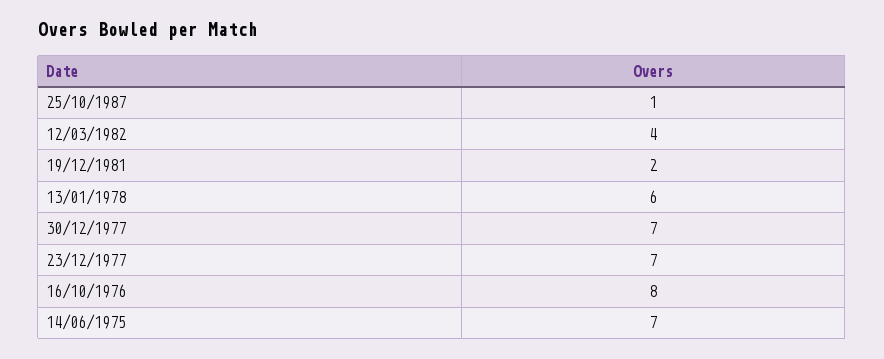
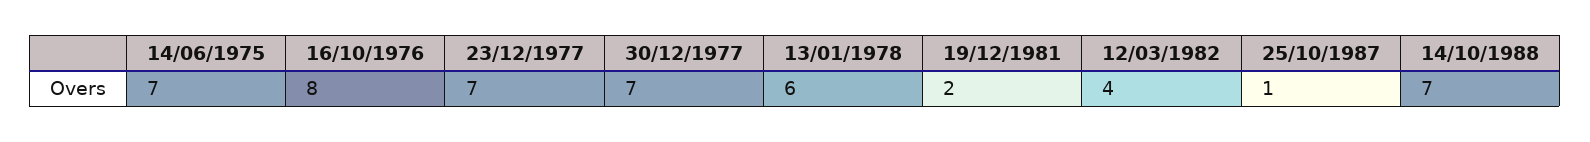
  {
    "25/10/1987": 1,
    "12/03/1982": 4,
    "19/12/1981": 2,
    "13/01/1978": 6,
    "30/12/1977": 7,
    "23/12/1977": 7,
    "16/10/1976": 8,
-   "14/06/1975": 7
+   "14/06/1975": 7,
+   "14/10/1988": 7
  }

